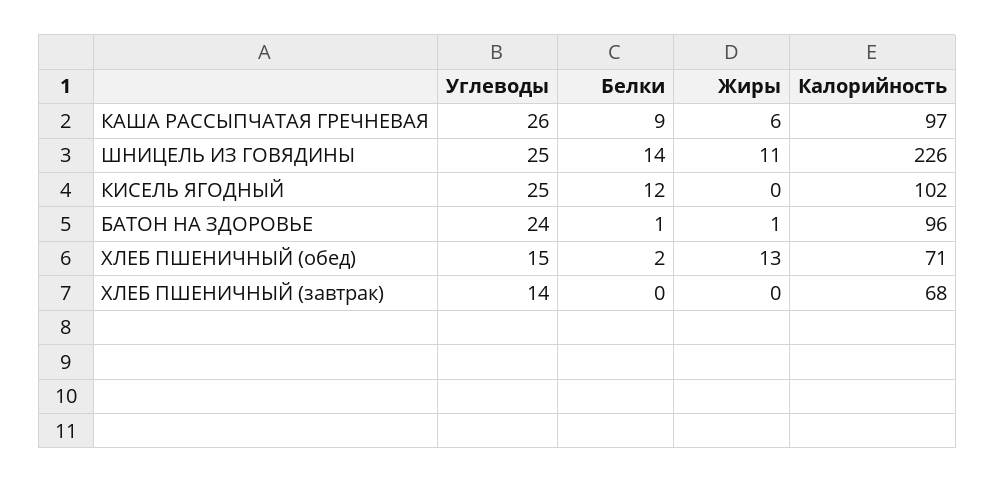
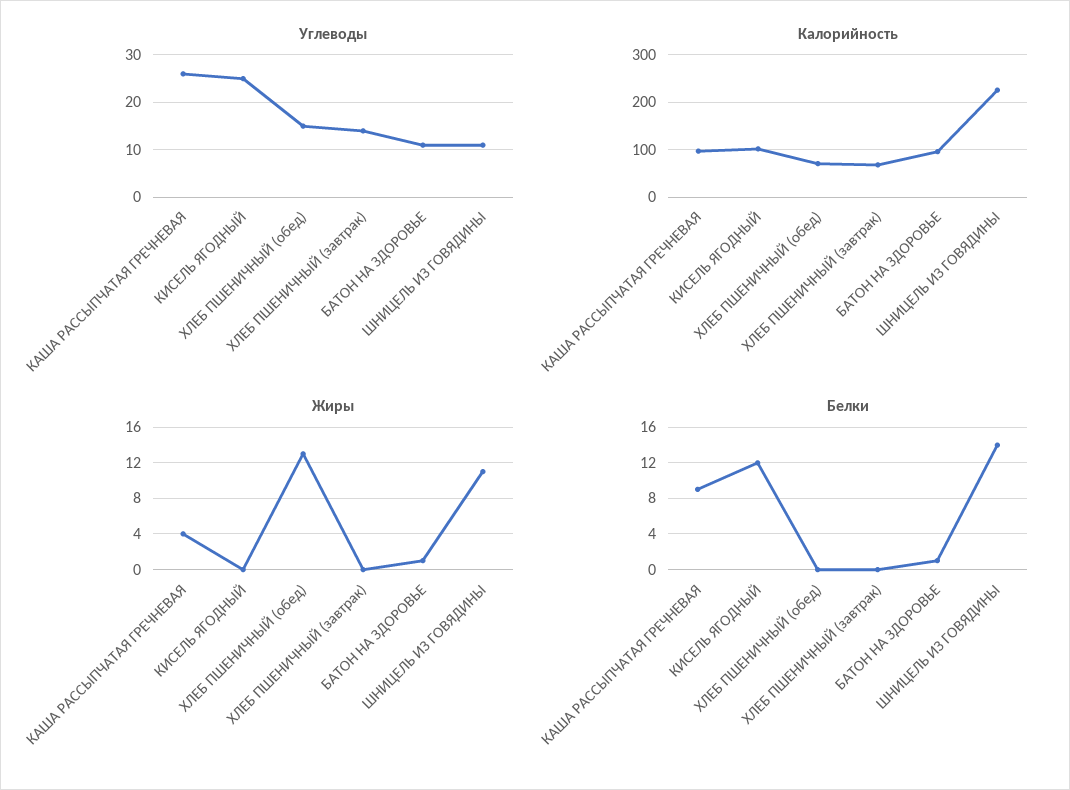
  {
    "Углеводы": {
      "КАША РАССЫПЧАТАЯ ГРЕЧНЕВАЯ": 26,
-     "ШНИЦЕЛЬ ИЗ ГОВЯДИНЫ": 25,
+     "ШНИЦЕЛЬ ИЗ ГОВЯДИНЫ": 10,
      "КИСЕЛЬ ЯГОДНЫЙ": 25,
-     "БАТОН НА ЗДОРОВЬЕ": 24,
+     "БАТОН НА ЗДОРОВЬЕ": 10,
      "ХЛЕБ ПШЕНИЧНЫЙ (обед)": 15,
      "ХЛЕБ ПШЕНИЧНЫЙ (завтрак)": 14
    },
    "Белки": {
      "КАША РАССЫПЧАТАЯ ГРЕЧНЕВАЯ": 9,
      "ШНИЦЕЛЬ ИЗ ГОВЯДИНЫ": 14,
      "КИСЕЛЬ ЯГОДНЫЙ": 12,
      "БАТОН НА ЗДОРОВЬЕ": 1,
-     "ХЛЕБ ПШЕНИЧНЫЙ (обед)": 2,
+     "ХЛЕБ ПШЕНИЧНЫЙ (обед)": 0,
      "ХЛЕБ ПШЕНИЧНЫЙ (завтрак)": 0
    },
    "Жиры": {
-     "КАША РАССЫПЧАТАЯ ГРЕЧНЕВАЯ": 6,
+     "КАША РАССЫПЧАТАЯ ГРЕЧНЕВАЯ": 4,
      "ШНИЦЕЛЬ ИЗ ГОВЯДИНЫ": 11,
      "КИСЕЛЬ ЯГОДНЫЙ": 0,
      "БАТОН НА ЗДОРОВЬЕ": 1,
      "ХЛЕБ ПШЕНИЧНЫЙ (обед)": 13,
      "ХЛЕБ ПШЕНИЧНЫЙ (завтрак)": 0
    },
    "Калорийность": {
      "КАША РАССЫПЧАТАЯ ГРЕЧНЕВАЯ": 97,
      "ШНИЦЕЛЬ ИЗ ГОВЯДИНЫ": 226,
      "КИСЕЛЬ ЯГОДНЫЙ": 102,
      "БАТОН НА ЗДОРОВЬЕ": 96,
      "ХЛЕБ ПШЕНИЧНЫЙ (обед)": 71,
      "ХЛЕБ ПШЕНИЧНЫЙ (завтрак)": 68
    }
  }

